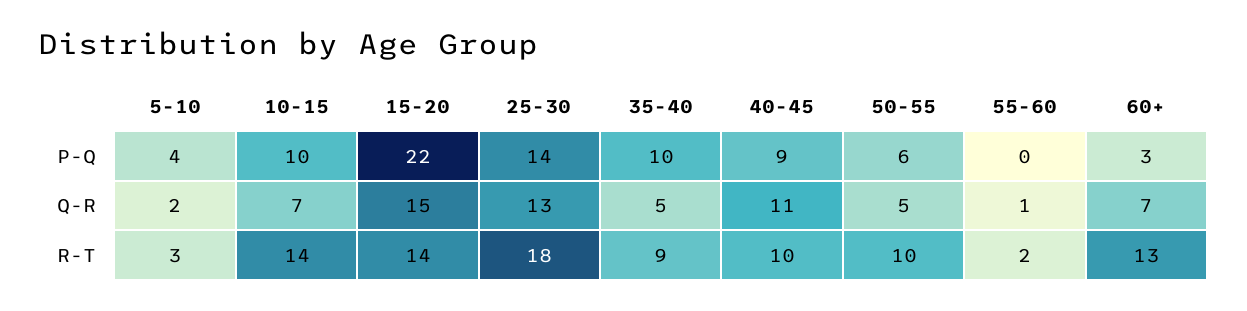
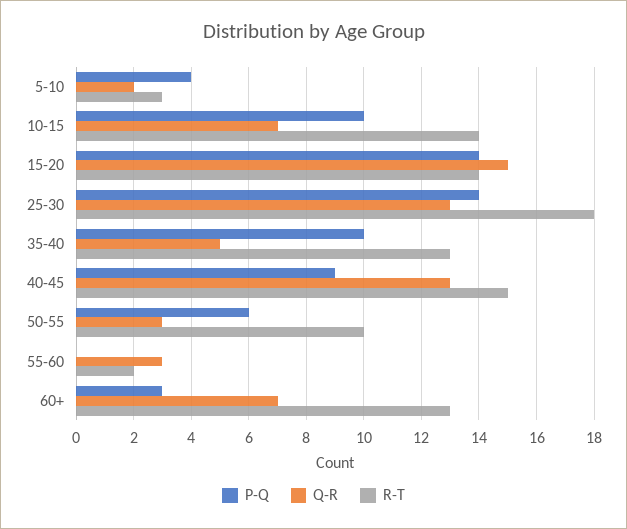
  {
    "P-Q": {
      "5-10": 4,
      "10-15": 10,
-     "15-20": 22,
+     "15-20": 14,
      "25-30": 14,
      "35-40": 10,
      "40-45": 9,
      "50-55": 6,
      "55-60": 0,
      "60+": 3
    },
    "Q-R": {
      "5-10": 2,
      "10-15": 7,
      "15-20": 15,
      "25-30": 13,
      "35-40": 5,
-     "40-45": 11,
+     "40-45": 13,
-     "50-55": 5,
+     "50-55": 3,
-     "55-60": 1,
+     "55-60": 3,
      "60+": 7
    },
    "R-T": {
      "5-10": 3,
      "10-15": 14,
      "15-20": 14,
      "25-30": 18,
-     "35-40": 9,
+     "35-40": 13,
-     "40-45": 10,
+     "40-45": 15,
      "50-55": 10,
      "55-60": 2,
      "60+": 13
    }
  }

